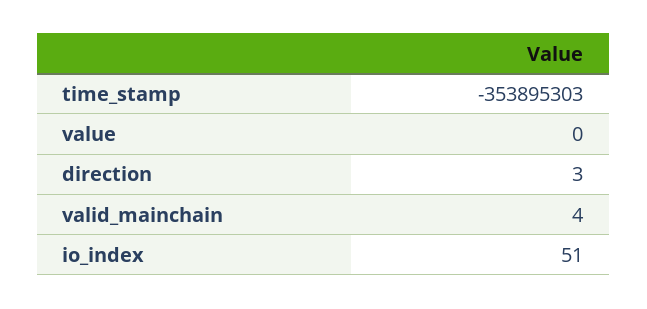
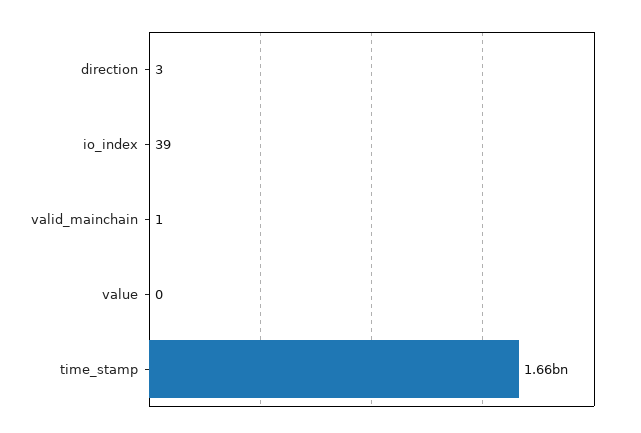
  {
-   "time_stamp": -353895303,
+   "time_stamp": 1660000000,
    "value": 0,
    "direction": 3,
-   "valid_mainchain": 4,
+   "valid_mainchain": 1,
-   "io_index": 51
+   "io_index": 39
  }

